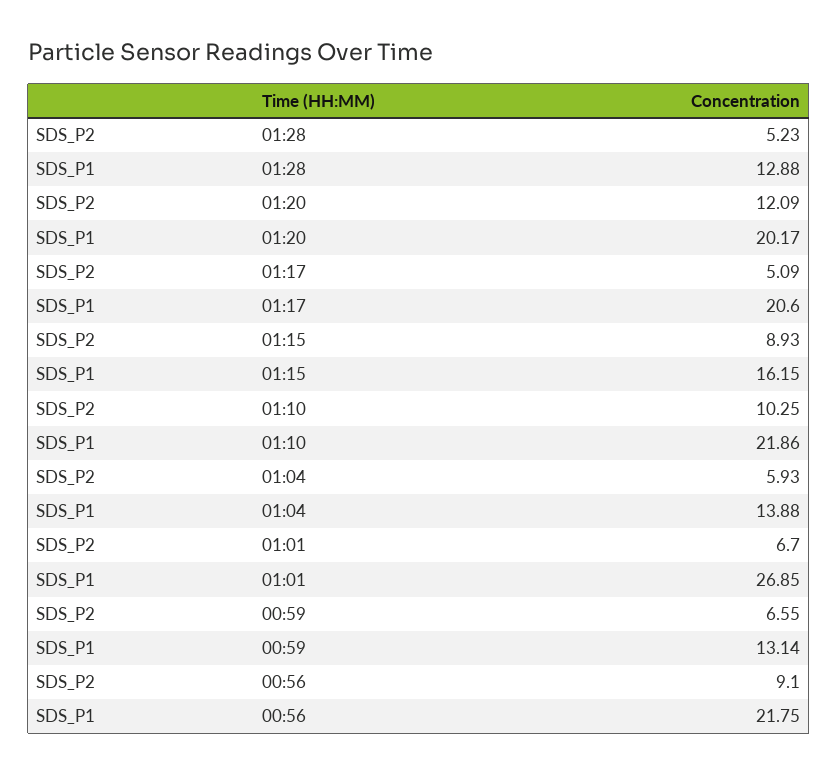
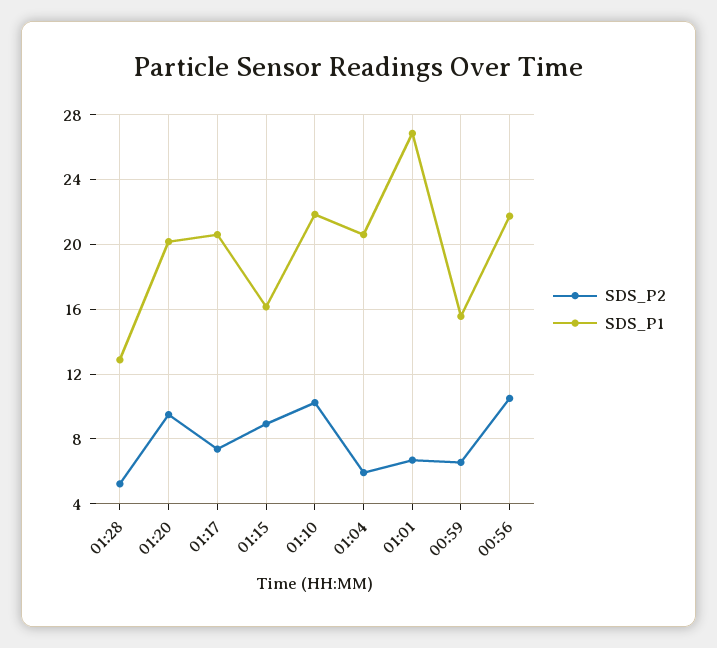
  {
    "SDS_P2": {
      "01:28": 5.23,
-     "01:20": 12.09,
+     "01:20": 9.5,
-     "01:17": 5.09,
+     "01:17": 7.5,
      "01:15": 8.93,
      "01:10": 10.25,
      "01:04": 5.93,
      "01:01": 6.7,
      "00:59": 6.55,
-     "00:56": 9.1
+     "00:56": 10.5
    },
    "SDS_P1": {
      "01:28": 12.88,
      "01:20": 20.17,
      "01:17": 20.6,
      "01:15": 16.15,
      "01:10": 21.86,
-     "01:04": 13.88,
+     "01:04": 20.5,
      "01:01": 26.85,
-     "00:59": 13.14,
+     "00:59": 15.5,
      "00:56": 21.75
    }
  }

